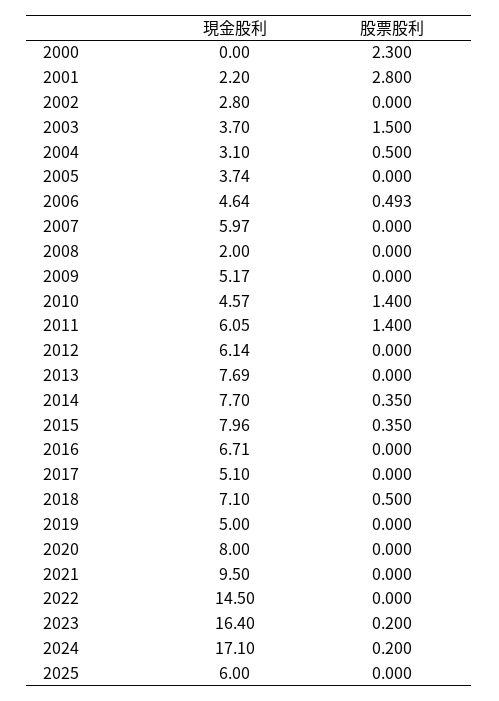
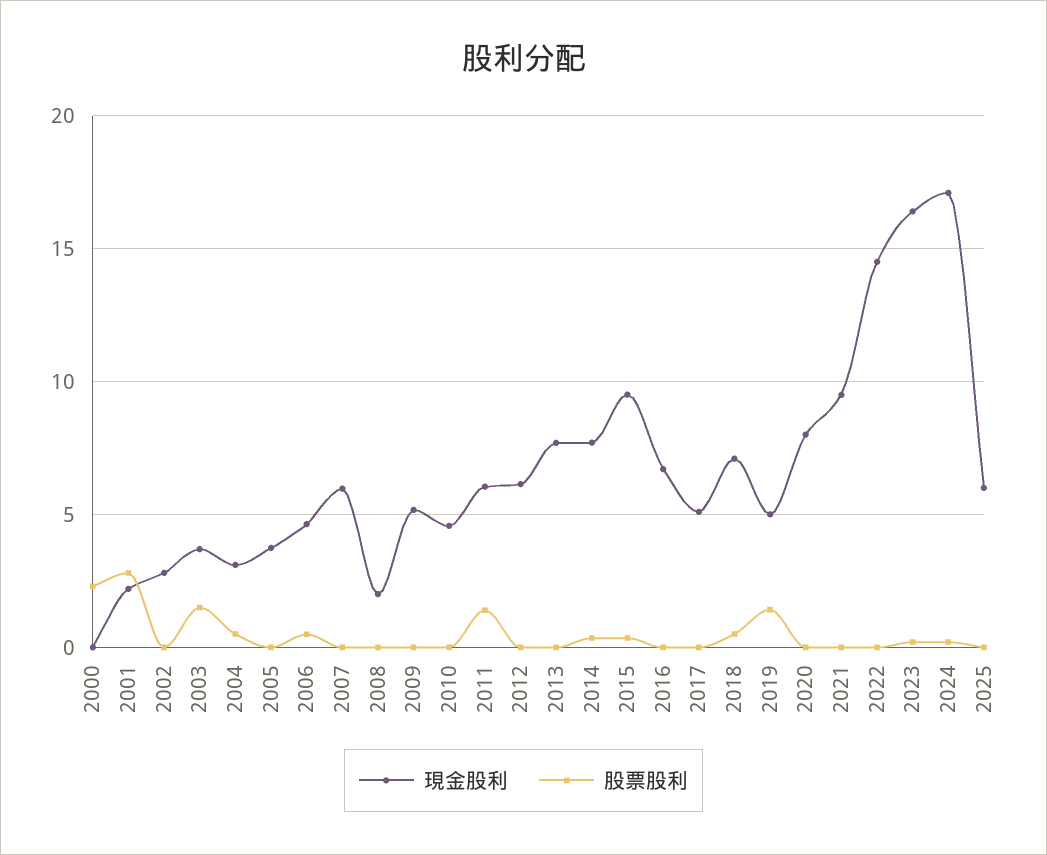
  {
    "現金股利": {
      "2000": 0,
      "2001": 2.2,
      "2002": 2.8,
      "2003": 3.7,
      "2004": 3.1,
      "2005": 3.74,
      "2006": 4.64,
      "2007": 5.97,
      "2008": 2,
      "2009": 5.17,
      "2010": 4.57,
      "2011": 6.05,
      "2012": 6.14,
      "2013": 7.69,
      "2014": 7.7,
-     "2015": 7.96,
+     "2015": 9.5,
      "2016": 6.71,
      "2017": 5.1,
      "2018": 7.1,
      "2019": 5,
      "2020": 8,
      "2021": 9.5,
      "2022": 14.5,
      "2023": 16.4,
      "2024": 17.1,
      "2025": 6
    },
    "股票股利": {
      "2000": 2.3,
      "2001": 2.8,
      "2002": 0,
      "2003": 1.5,
      "2004": 0.5,
      "2005": 0,
      "2006": 0.493,
      "2007": 0,
      "2008": 0,
      "2009": 0,
-     "2010": 1.4,
+     "2010": 0,
      "2011": 1.4,
      "2012": 0,
      "2013": 0,
      "2014": 0.35,
      "2015": 0.35,
      "2016": 0,
      "2017": 0,
      "2018": 0.5,
-     "2019": 0,
+     "2019": 1.5,
      "2020": 0,
      "2021": 0,
      "2022": 0,
      "2023": 0.2,
      "2024": 0.2,
      "2025": 0
    }
  }

